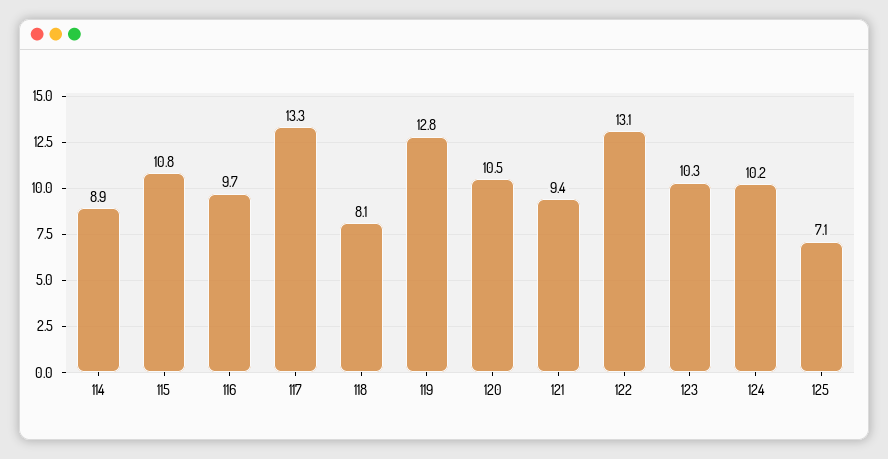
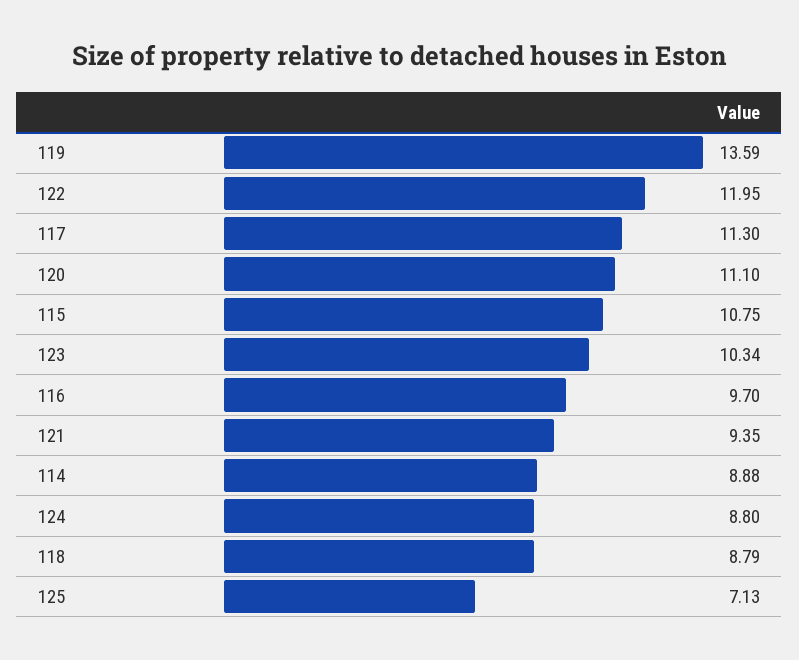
  {
    "114": 8.88,
    "115": 10.75,
    "116": 9.7,
-   "117": 13.3,
+   "117": 11.3,
-   "118": 8.1,
+   "118": 8.79,
-   "119": 12.8,
+   "119": 13.59,
-   "120": 10.5,
+   "120": 11.1,
    "121": 9.35,
-   "122": 13.1,
+   "122": 11.95,
    "123": 10.34,
-   "124": 10.2,
+   "124": 8.8,
    "125": 7.13
  }

